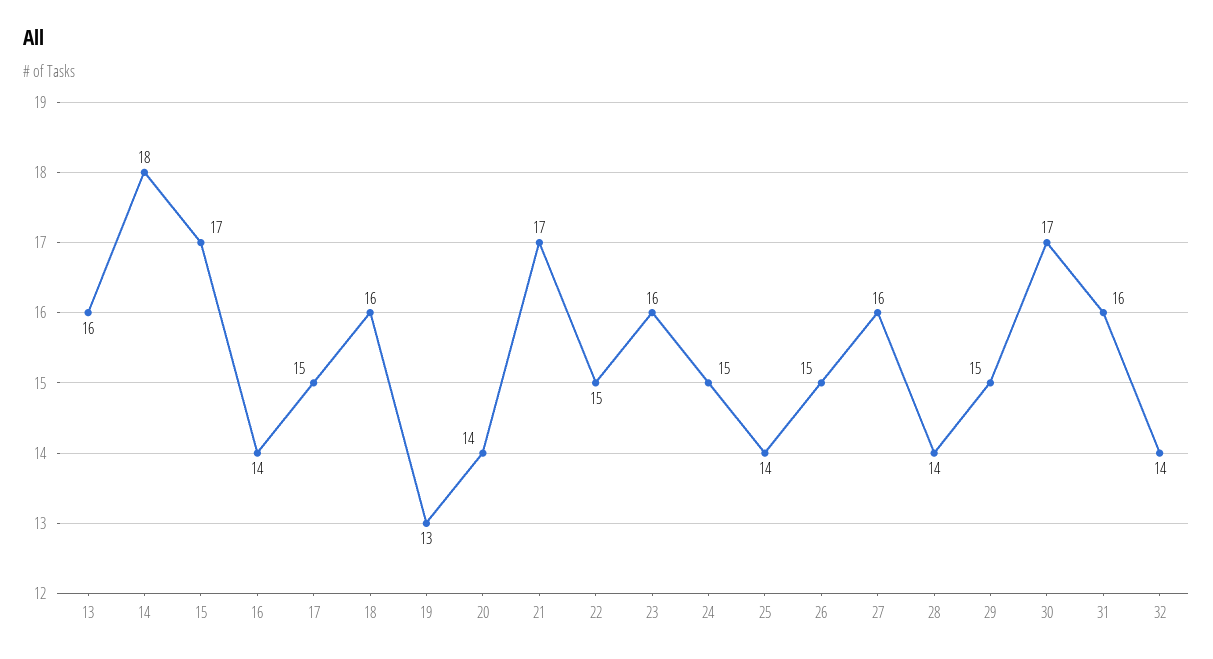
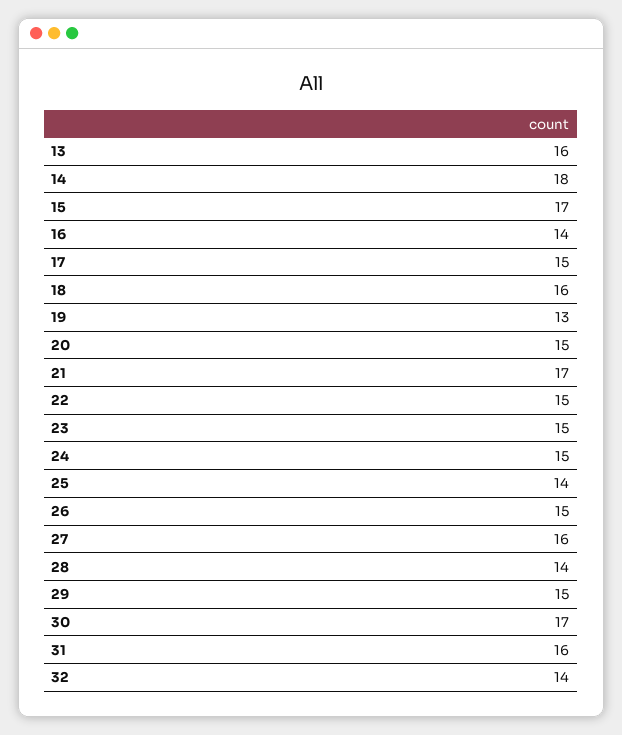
  {
    "13": 16,
    "14": 18,
    "15": 17,
    "16": 14,
    "17": 15,
    "18": 16,
    "19": 13,
-   "20": 14,
+   "20": 15,
    "21": 17,
    "22": 15,
-   "23": 16,
+   "23": 15,
    "24": 15,
    "25": 14,
    "26": 15,
    "27": 16,
    "28": 14,
    "29": 15,
    "30": 17,
    "31": 16,
    "32": 14
  }

